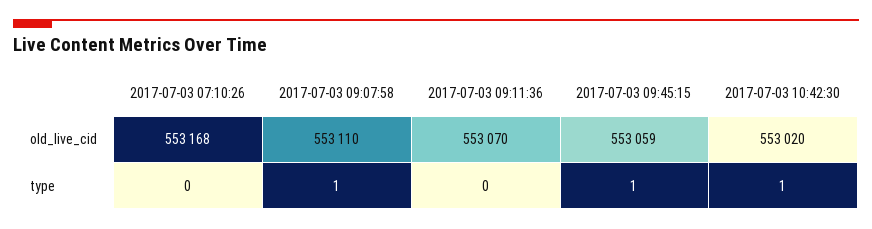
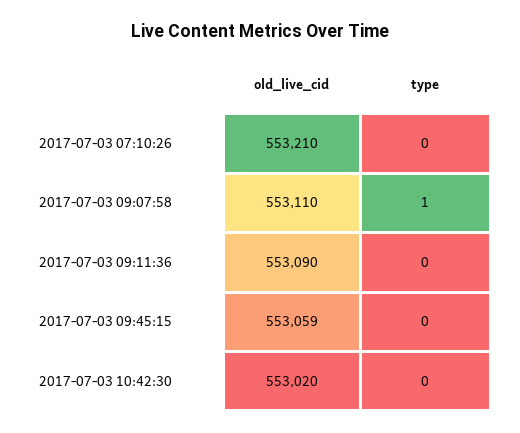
  {
    "2017-07-03 07:10:26": {
-     "old_live_cid": 553168,
+     "old_live_cid": 553210,
      "type": 0
    },
    "2017-07-03 09:07:58": {
      "old_live_cid": 553110,
      "type": 1
    },
    "2017-07-03 09:11:36": {
-     "old_live_cid": 553070,
+     "old_live_cid": 553090,
      "type": 0
    },
    "2017-07-03 09:45:15": {
      "old_live_cid": 553059,
-     "type": 1
+     "type": 0
    },
    "2017-07-03 10:42:30": {
      "old_live_cid": 553020,
-     "type": 1
+     "type": 0
    }
  }

